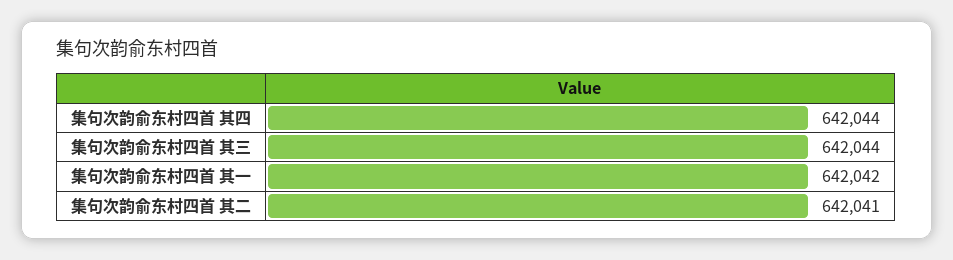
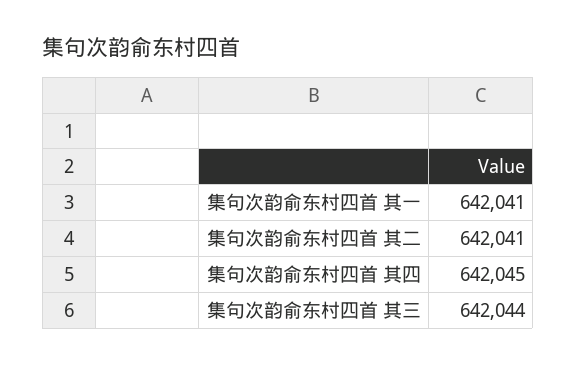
  {
-   "集句次韵俞东村四首 其四": 642044,
+   "集句次韵俞东村四首 其四": 642045,
    "集句次韵俞东村四首 其三": 642044,
-   "集句次韵俞东村四首 其一": 642042,
+   "集句次韵俞东村四首 其一": 642041,
    "集句次韵俞东村四首 其二": 642041
  }

